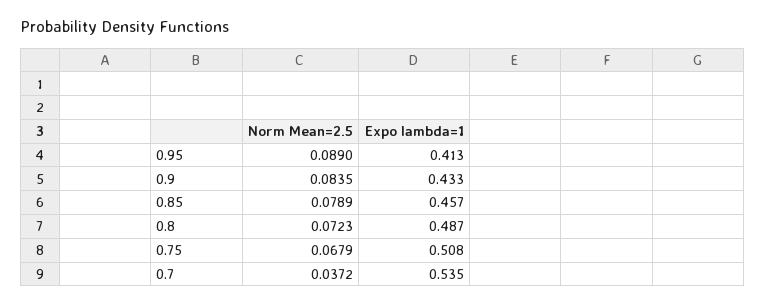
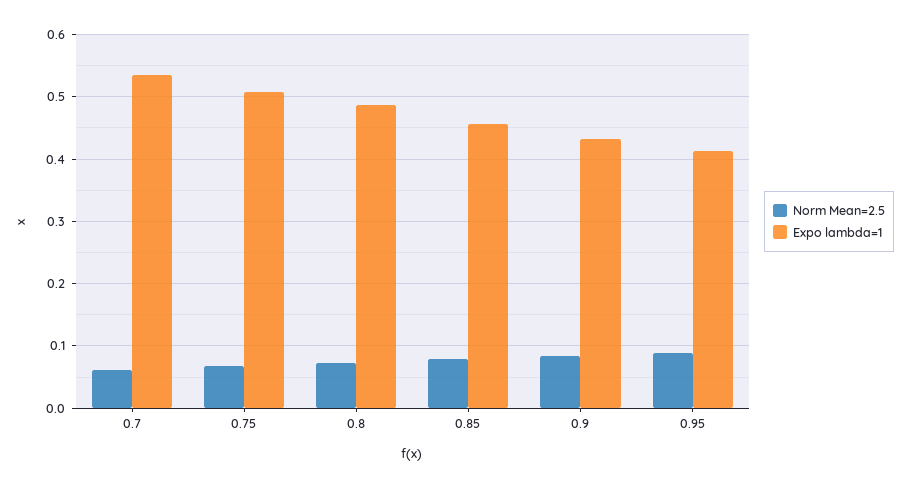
  {
    "Norm Mean=2.5": {
      "0.95": 0.089,
      "0.9": 0.0835,
      "0.85": 0.0789,
      "0.8": 0.0723,
      "0.75": 0.0679,
-     "0.7": 0.0372
+     "0.7": 0.06
    },
    "Expo lambda=1": {
      "0.95": 0.413,
      "0.9": 0.433,
      "0.85": 0.457,
      "0.8": 0.487,
      "0.75": 0.508,
      "0.7": 0.535
    }
  }

